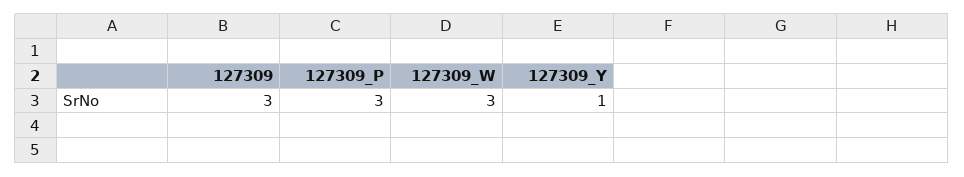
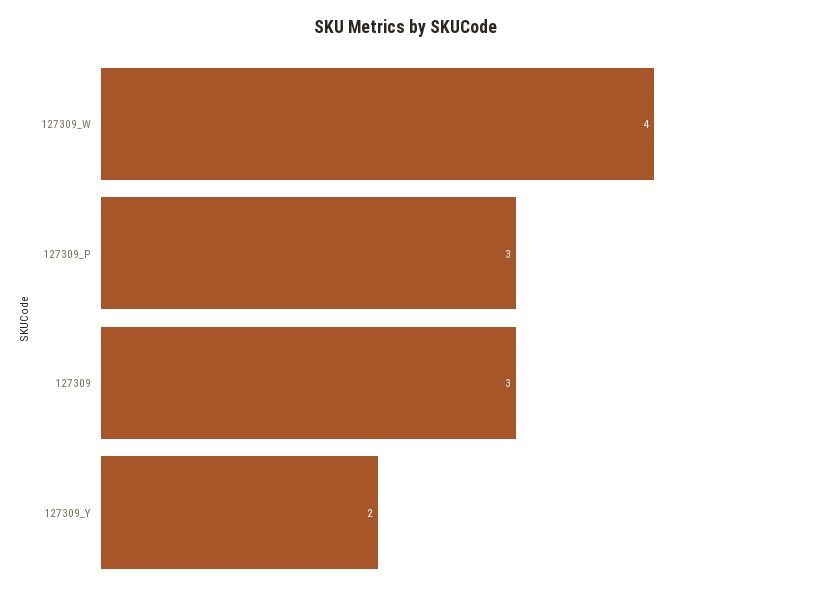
  {
    "127309": 3,
    "127309_P": 3,
-   "127309_W": 3,
+   "127309_W": 4,
-   "127309_Y": 1
+   "127309_Y": 2
  }

